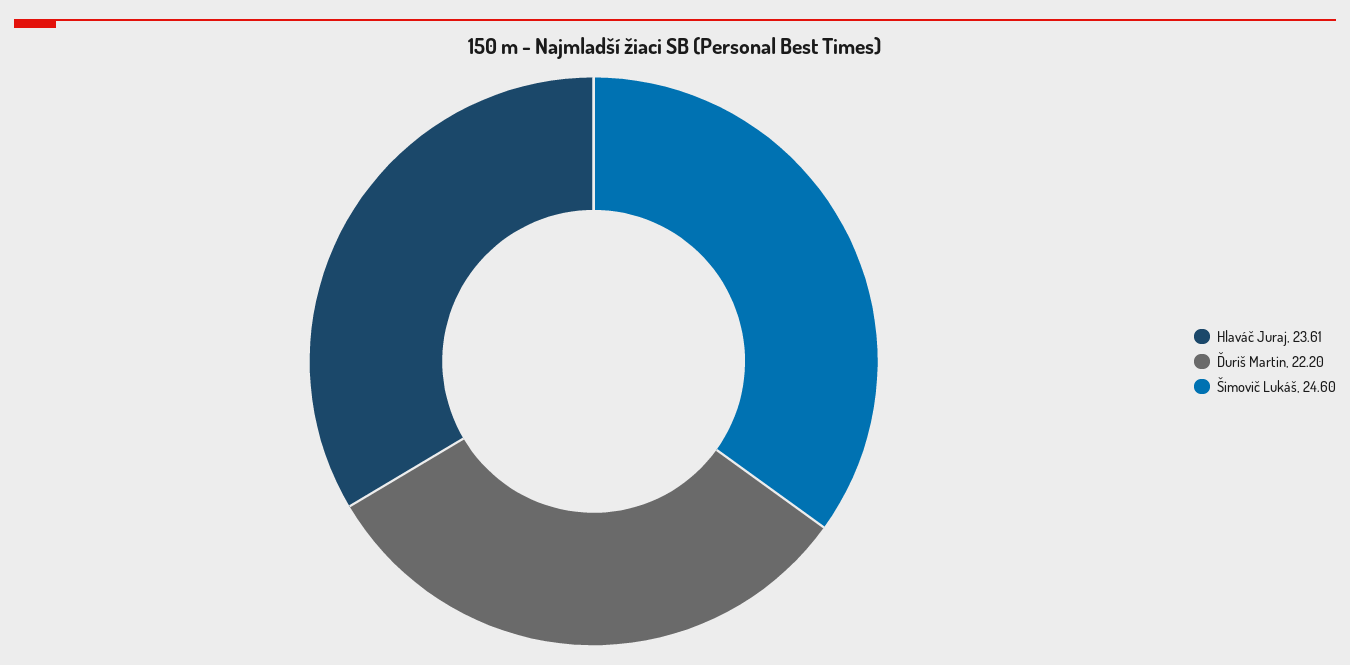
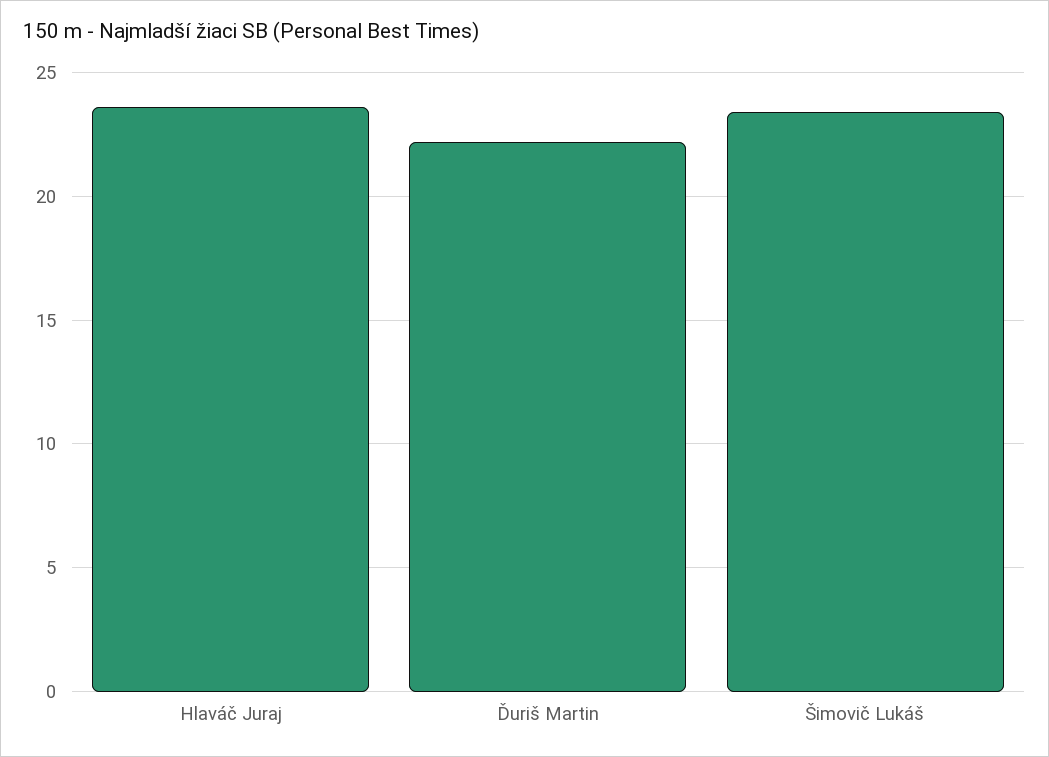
  {
    "Hlaváč Juraj": 23.61,
    "Ďuriš Martin": 22.2,
-   "Šimovič Lukáš": 24.6
+   "Šimovič Lukáš": 23.5
  }

